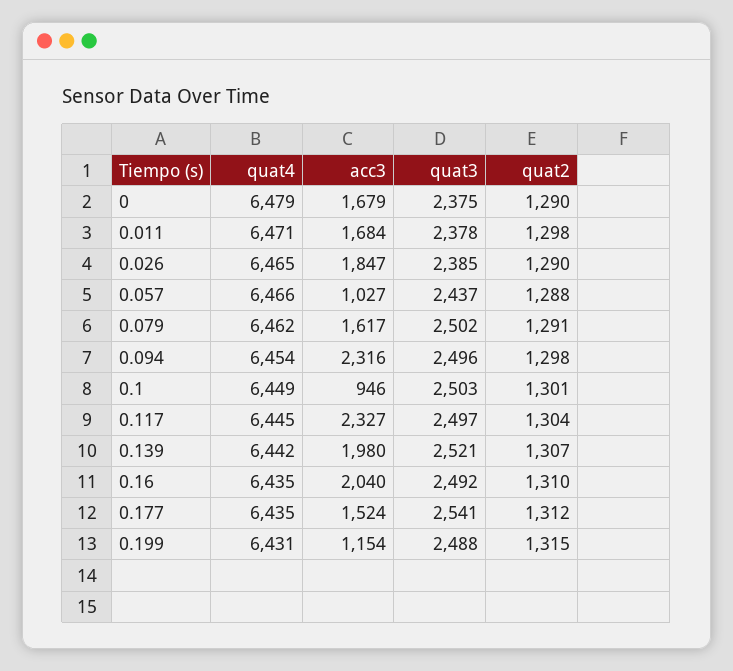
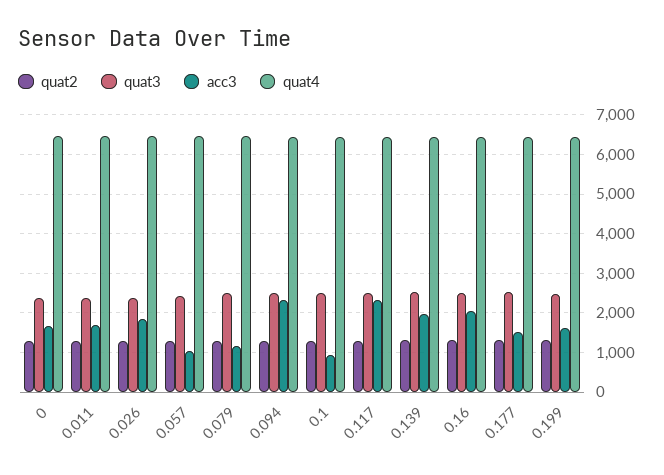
  {
    "quat4": {
      "0": 6479,
      "0.011": 6471,
      "0.026": 6465,
      "0.057": 6466,
      "0.079": 6462,
      "0.094": 6454,
      "0.1": 6449,
      "0.117": 6445,
      "0.139": 6442,
      "0.16": 6435,
      "0.177": 6435,
      "0.199": 6431
    },
    "acc3": {
      "0": 1679,
      "0.011": 1684,
      "0.026": 1847,
      "0.057": 1027,
-     "0.079": 1617,
+     "0.079": 1200,
      "0.094": 2316,
      "0.1": 946,
      "0.117": 2327,
      "0.139": 1980,
      "0.16": 2040,
      "0.177": 1524,
-     "0.199": 1154
+     "0.199": 1600
    },
    "quat3": {
      "0": 2375,
      "0.011": 2378,
      "0.026": 2385,
      "0.057": 2437,
      "0.079": 2502,
      "0.094": 2496,
      "0.1": 2503,
      "0.117": 2497,
      "0.139": 2521,
      "0.16": 2492,
      "0.177": 2541,
      "0.199": 2488
    },
    "quat2": {
      "0": 1290,
      "0.011": 1298,
      "0.026": 1290,
      "0.057": 1288,
      "0.079": 1291,
      "0.094": 1298,
      "0.1": 1301,
      "0.117": 1304,
      "0.139": 1307,
      "0.16": 1310,
      "0.177": 1312,
      "0.199": 1315
    }
  }

